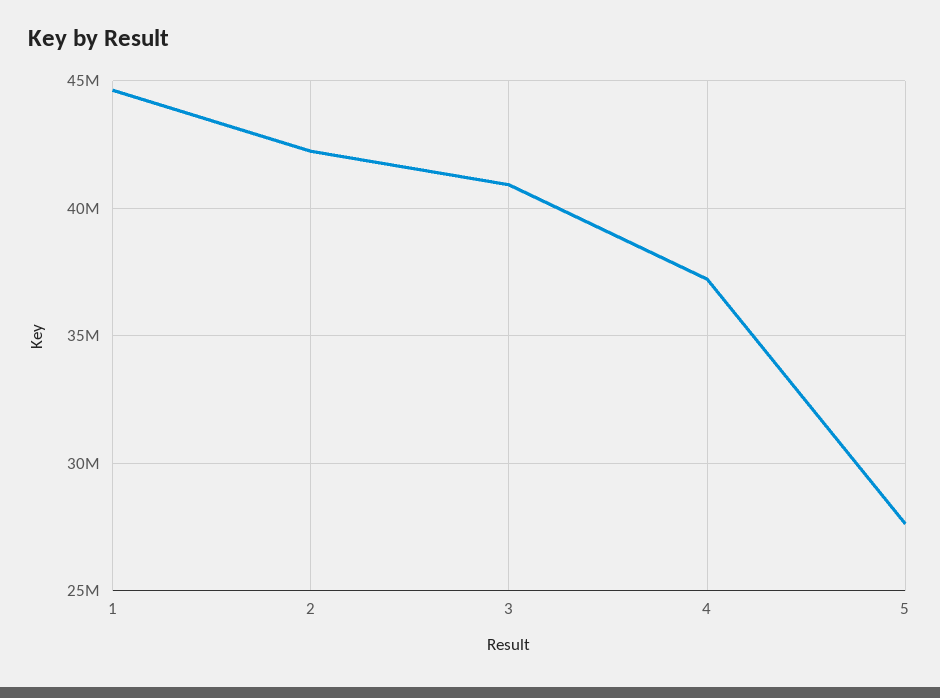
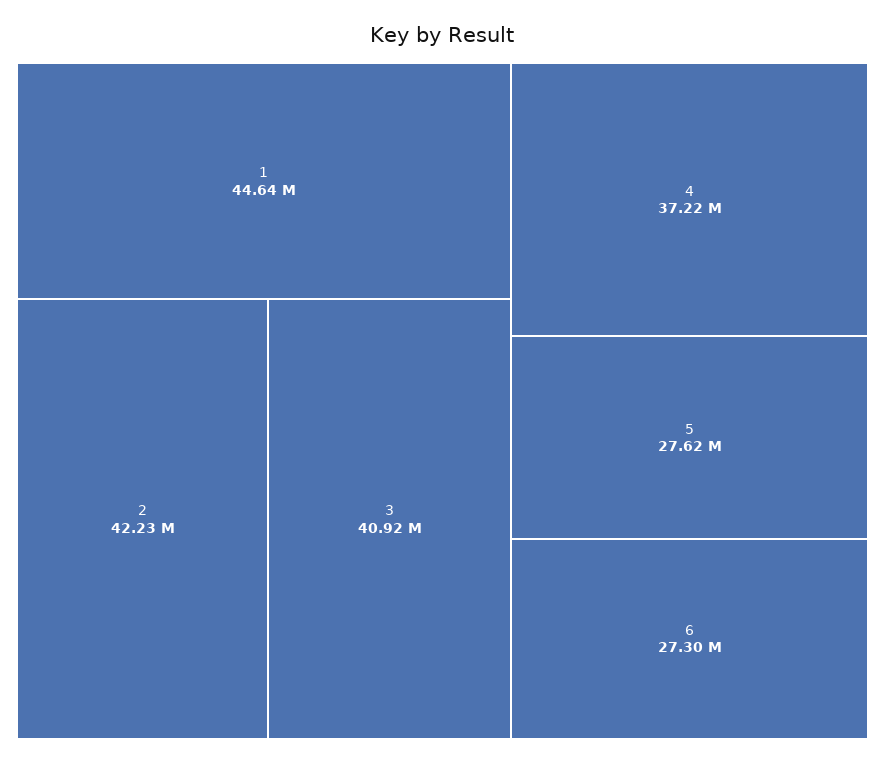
  {
    "1": 44640000,
    "2": 42230000,
    "3": 40920000,
    "4": 37220000,
-   "5": 27620000
+   "5": 27620000,
+   "6": 27300000
  }

